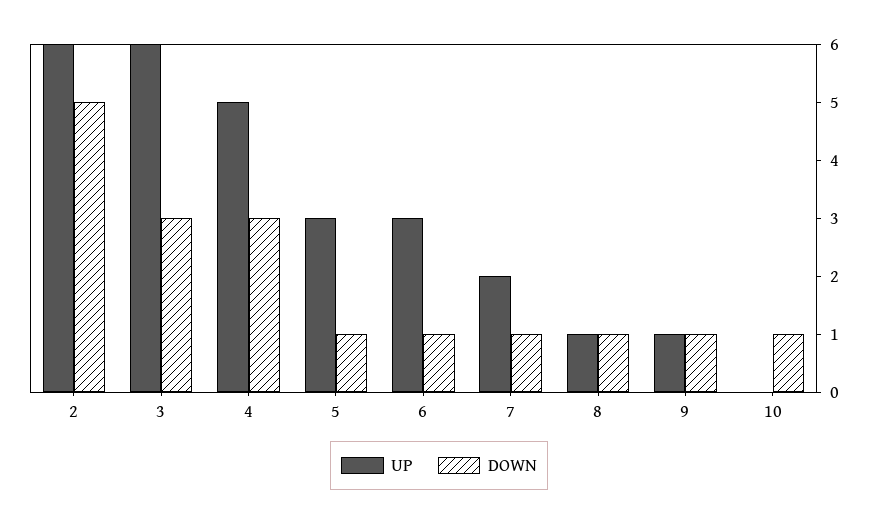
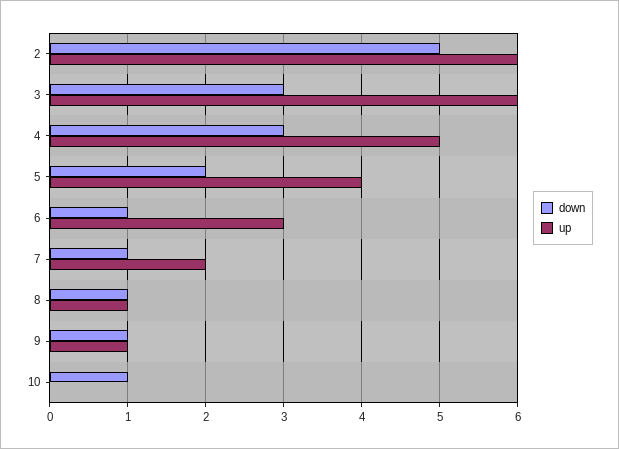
  {
    "UP": {
      "2": 6,
      "3": 6,
      "4": 5,
-     "5": 3,
+     "5": 4,
      "6": 3,
      "7": 2,
      "8": 1,
      "9": 1,
      "10": 0
    },
    "DOWN": {
      "2": 5,
      "3": 3,
      "4": 3,
-     "5": 1,
+     "5": 2,
      "6": 1,
      "7": 1,
      "8": 1,
      "9": 1,
      "10": 1
    }
  }

